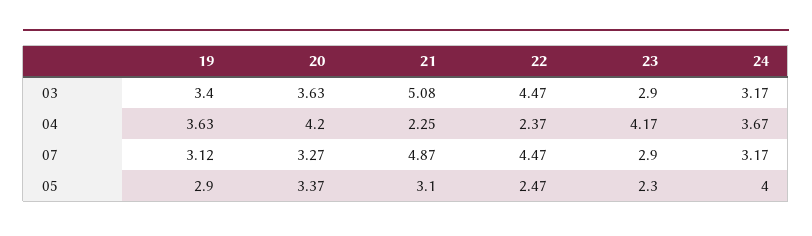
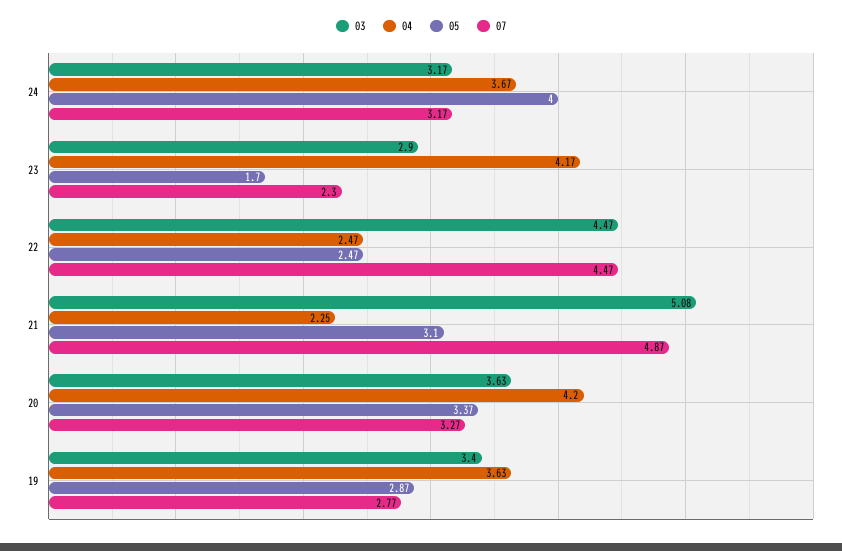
  {
    "03": {
      "19": 3.4,
      "20": 3.63,
      "21": 5.08,
      "22": 4.47,
      "23": 2.9,
      "24": 3.17
    },
    "04": {
      "19": 3.63,
      "20": 4.2,
      "21": 2.25,
-     "22": 2.37,
+     "22": 2.47,
      "23": 4.17,
      "24": 3.67
    },
    "07": {
-     "19": 3.12,
+     "19": 2.77,
      "20": 3.27,
      "21": 4.87,
      "22": 4.47,
-     "23": 2.9,
+     "23": 2.3,
      "24": 3.17
    },
    "05": {
-     "19": 2.9,
+     "19": 2.87,
      "20": 3.37,
      "21": 3.1,
      "22": 2.47,
-     "23": 2.3,
+     "23": 1.7,
      "24": 4
    }
  }

